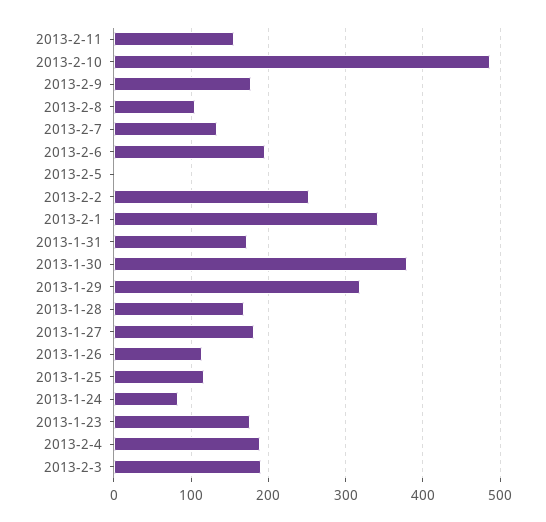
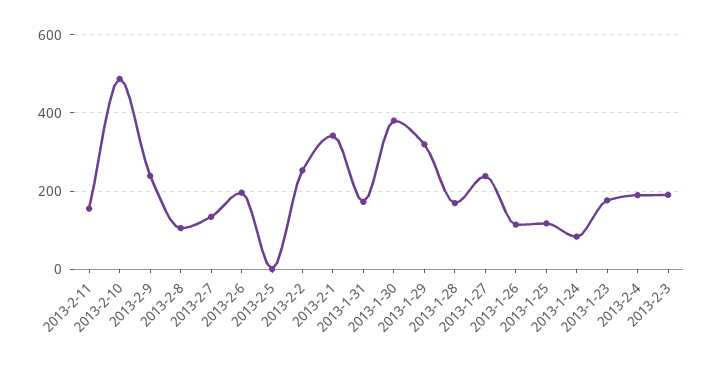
  {
    "2013-2-11": 160,
    "2013-2-10": 490,
-   "2013-2-9": 180,
+   "2013-2-9": 240,
    "2013-2-8": 110,
    "2013-2-7": 130,
    "2013-2-6": 200,
    "2013-2-5": 0,
    "2013-2-2": 250,
    "2013-2-1": 340,
    "2013-1-31": 170,
    "2013-1-30": 380,
    "2013-1-29": 320,
    "2013-1-28": 170,
-   "2013-1-27": 180,
+   "2013-1-27": 240,
    "2013-1-26": 110,
    "2013-1-25": 120,
    "2013-1-24": 80,
    "2013-1-23": 180,
    "2013-2-4": 190,
    "2013-2-3": 190
  }

